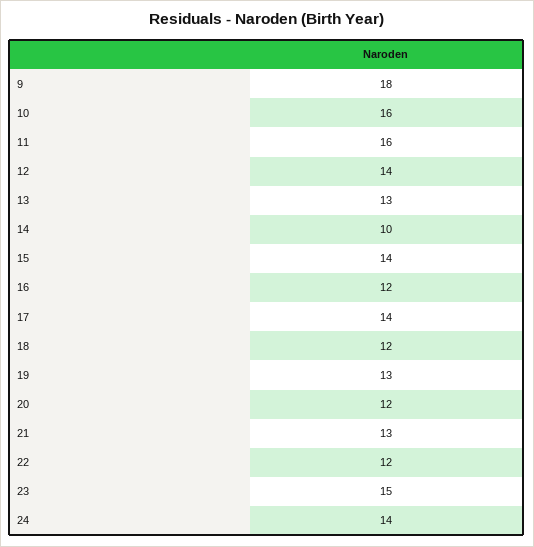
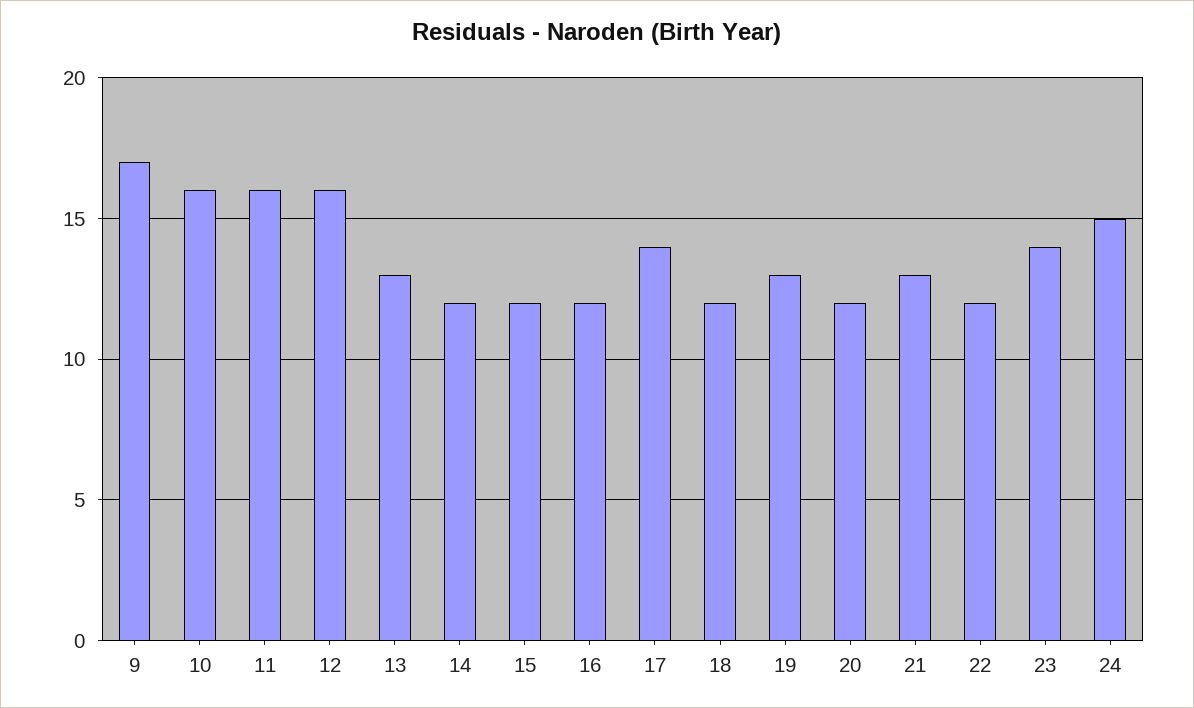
  {
-   "9": 18,
+   "9": 17,
    "10": 16,
    "11": 16,
-   "12": 14,
+   "12": 16,
    "13": 13,
-   "14": 10,
+   "14": 12,
-   "15": 14,
+   "15": 12,
    "16": 12,
    "17": 14,
    "18": 12,
    "19": 13,
    "20": 12,
    "21": 13,
    "22": 12,
-   "23": 15,
+   "23": 14,
-   "24": 14
+   "24": 15
  }

